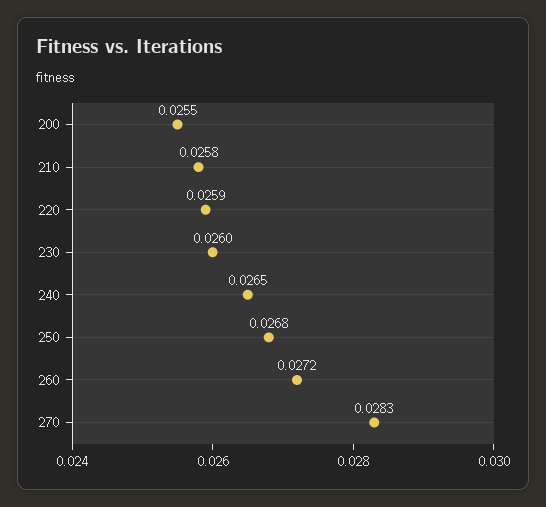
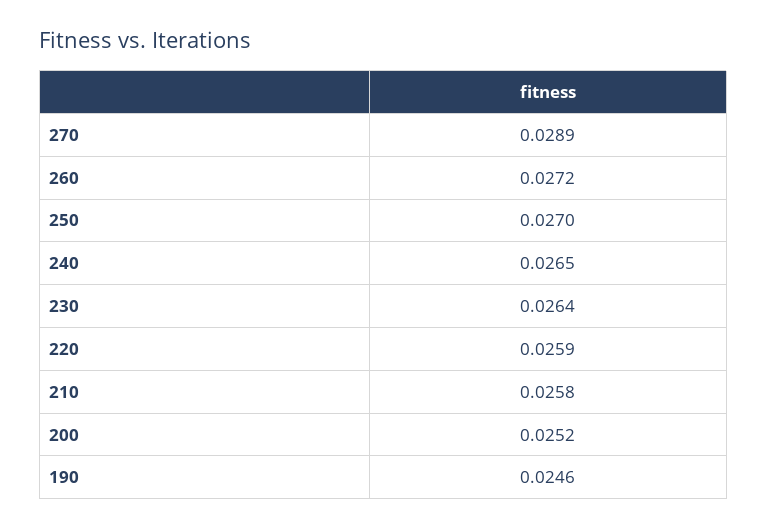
  {
-   "200": 0.0255,
+   "200": 0.0252,
    "210": 0.0258,
    "220": 0.0259,
-   "230": 0.026,
+   "230": 0.0264,
    "240": 0.0265,
-   "250": 0.0268,
+   "250": 0.027,
    "260": 0.0272,
-   "270": 0.0283
+   "270": 0.0289,
+   "190": 0.0246
  }

